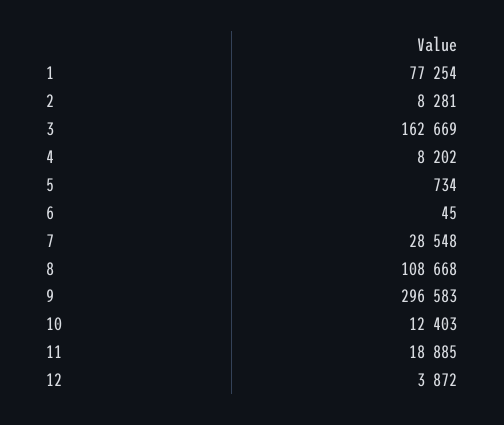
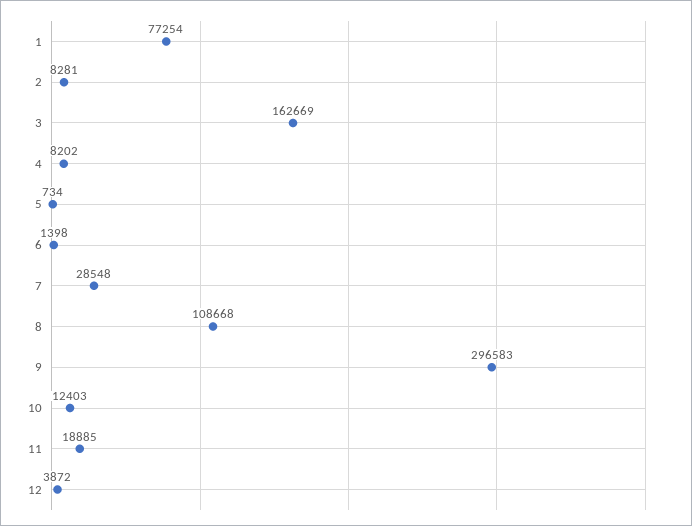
  {
    "1": 77254,
    "2": 8281,
    "3": 162669,
    "4": 8202,
    "5": 734,
-   "6": 45,
+   "6": 1398,
    "7": 28548,
    "8": 108668,
    "9": 296583,
    "10": 12403,
    "11": 18885,
    "12": 3872
  }

